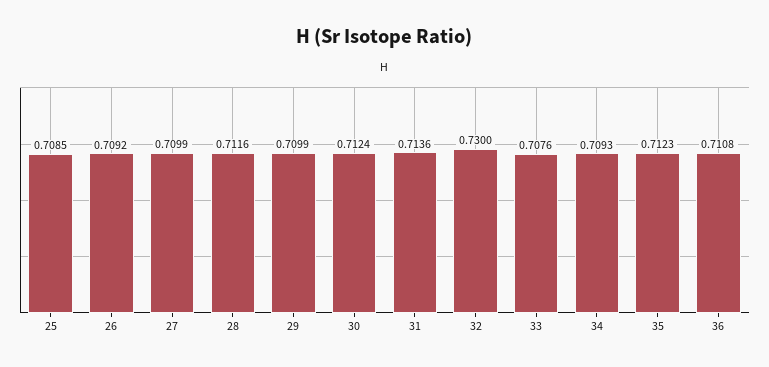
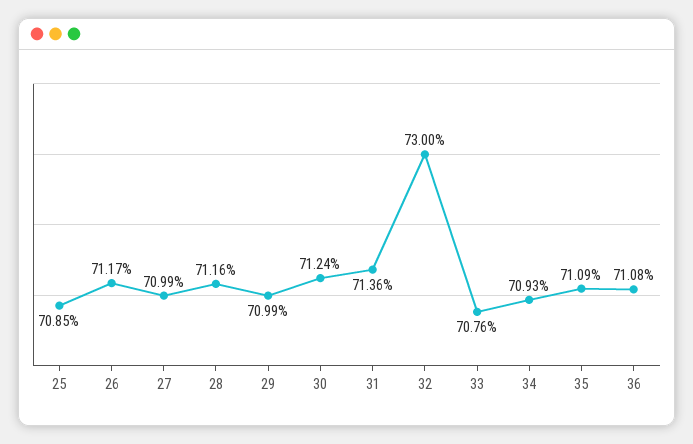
  {
    "25": 0.7085,
-   "26": 0.7092,
+   "26": 0.7117,
    "27": 0.7099,
    "28": 0.7116,
    "29": 0.7099,
    "30": 0.7124,
    "31": 0.7136,
    "32": 0.73,
    "33": 0.7076,
    "34": 0.7093,
-   "35": 0.7123,
+   "35": 0.7109,
    "36": 0.7108
  }

